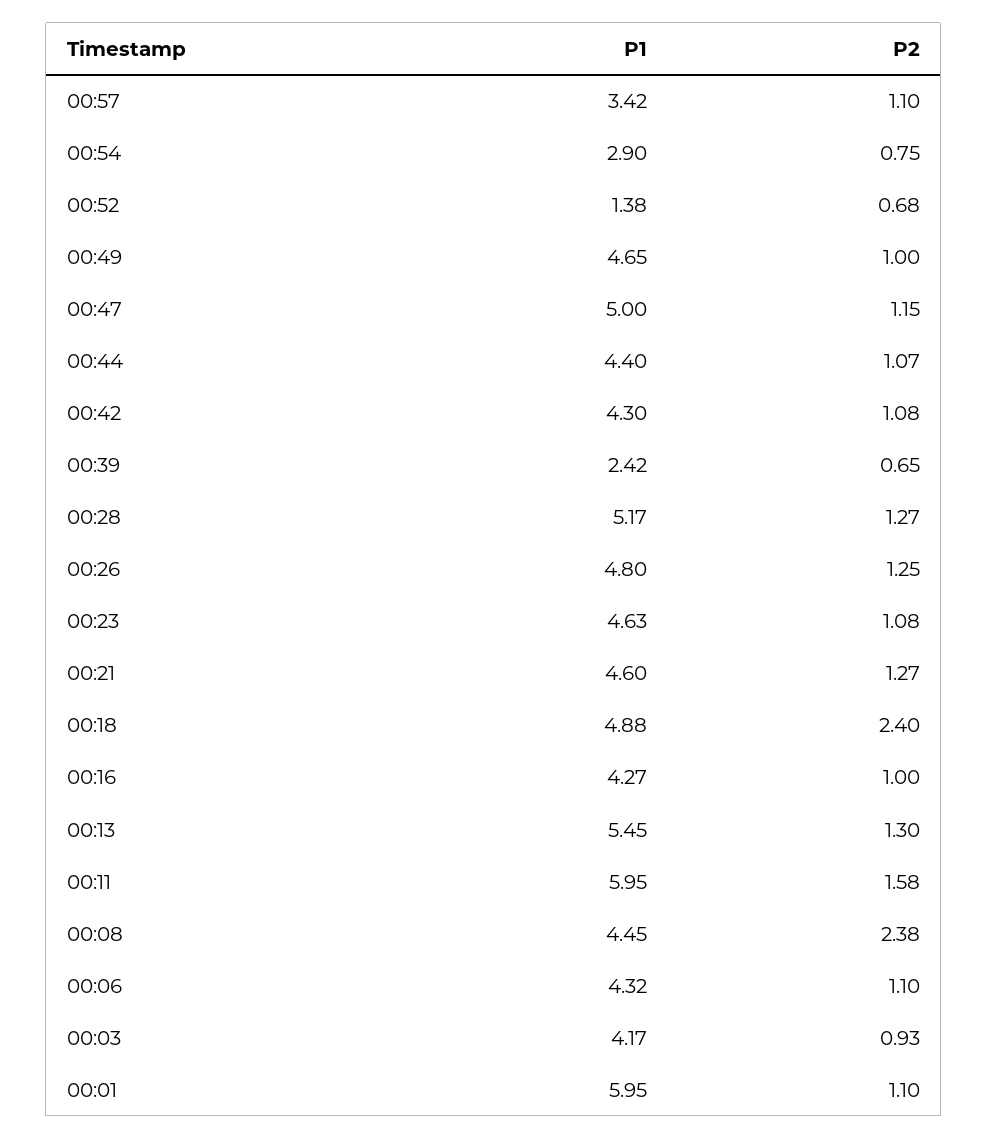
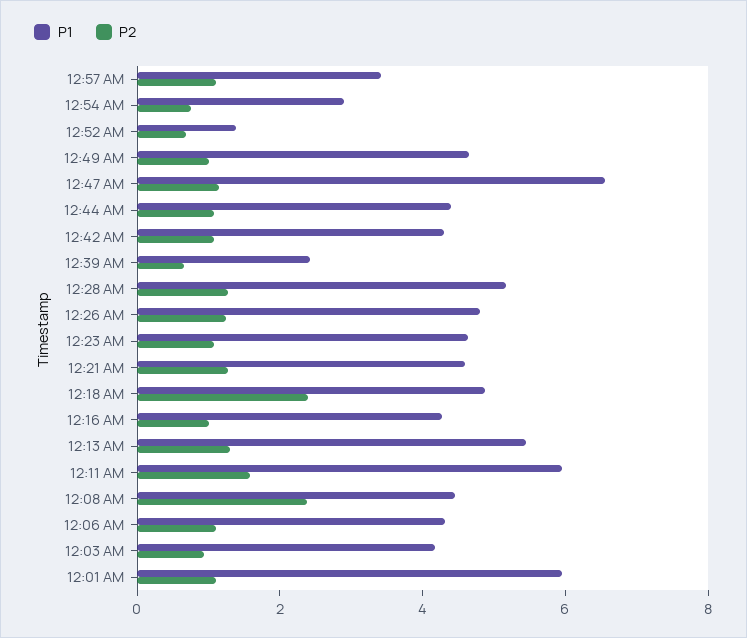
  {
    "P1": {
      "00:57": 3.42,
      "00:54": 2.9,
      "00:52": 1.38,
      "00:49": 4.65,
-     "00:47": 5,
+     "00:47": 6.5,
      "00:44": 4.4,
      "00:42": 4.3,
      "00:39": 2.42,
      "00:28": 5.17,
      "00:26": 4.8,
      "00:23": 4.63,
      "00:21": 4.6,
      "00:18": 4.88,
      "00:16": 4.27,
      "00:13": 5.45,
      "00:11": 5.95,
      "00:08": 4.45,
      "00:06": 4.32,
      "00:03": 4.17,
      "00:01": 5.95
    },
    "P2": {
      "00:57": 1.1,
      "00:54": 0.75,
      "00:52": 0.68,
      "00:49": 1,
      "00:47": 1.15,
      "00:44": 1.07,
      "00:42": 1.08,
      "00:39": 0.65,
      "00:28": 1.27,
      "00:26": 1.25,
      "00:23": 1.08,
      "00:21": 1.27,
      "00:18": 2.4,
      "00:16": 1,
      "00:13": 1.3,
      "00:11": 1.58,
      "00:08": 2.38,
      "00:06": 1.1,
      "00:03": 0.93,
      "00:01": 1.1
    }
  }

